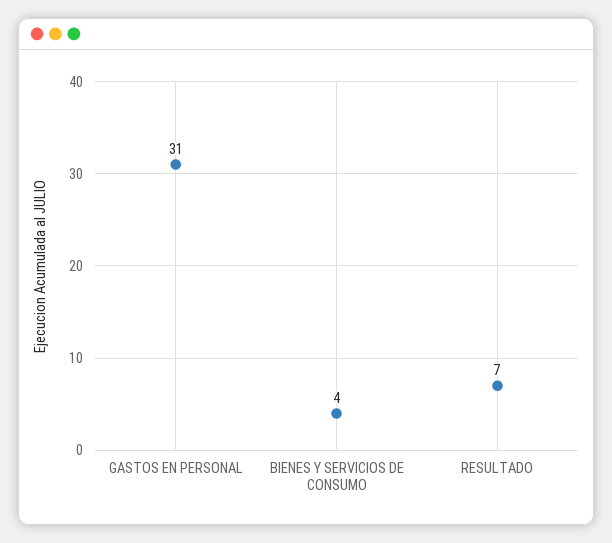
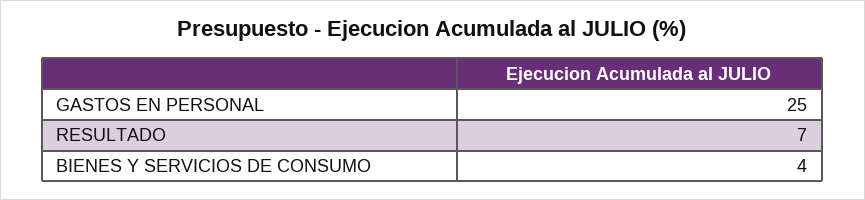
  {
-   "GASTOS EN PERSONAL": 31,
+   "GASTOS EN PERSONAL": 25,
    "BIENES Y SERVICIOS DE CONSUMO": 4,
    "RESULTADO": 7
  }

